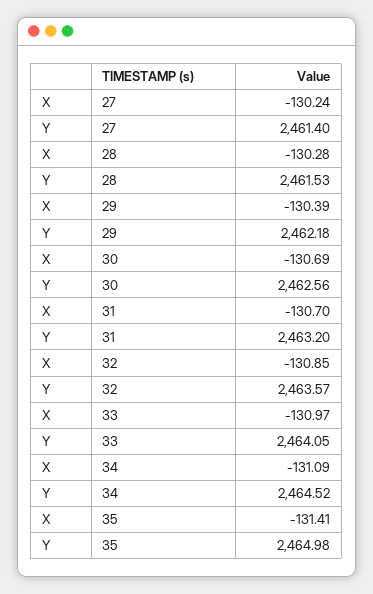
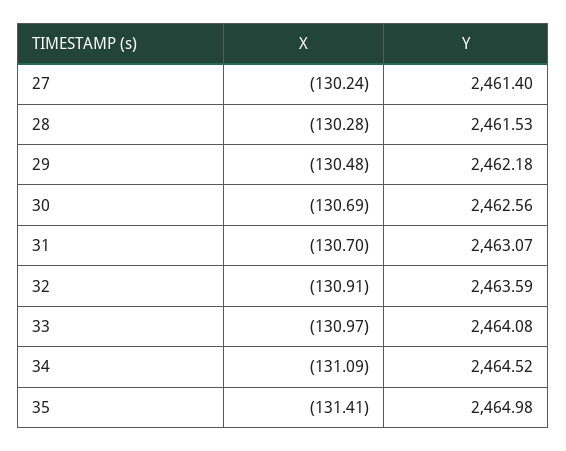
  {
    "X": {
      "27": -130.24,
      "28": -130.28,
-     "29": -130.39,
+     "29": -130.48,
      "30": -130.69,
      "31": -130.7,
-     "32": -130.85,
+     "32": -130.91,
      "33": -130.97,
      "34": -131.09,
      "35": -131.41
    },
    "Y": {
      "27": 2461.4,
      "28": 2461.53,
      "29": 2462.18,
      "30": 2462.56,
-     "31": 2463.2,
+     "31": 2463.07,
-     "32": 2463.57,
+     "32": 2463.59,
-     "33": 2464.05,
+     "33": 2464.08,
      "34": 2464.52,
      "35": 2464.98
    }
  }

